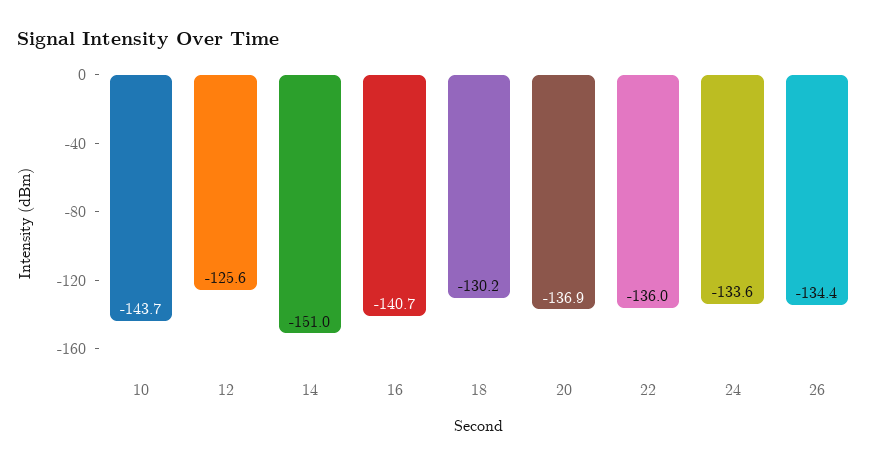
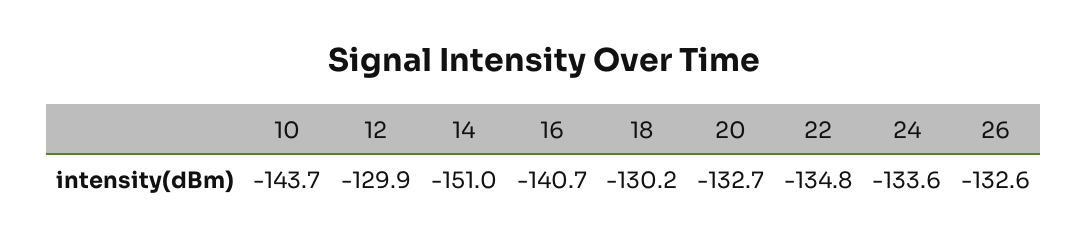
  {
    "10": -143.7,
-   "12": -125.6,
+   "12": -129.9,
    "14": -151,
    "16": -140.7,
    "18": -130.2,
-   "20": -136.9,
+   "20": -132.7,
-   "22": -136,
+   "22": -134.8,
    "24": -133.6,
-   "26": -134.4
+   "26": -132.6
  }

